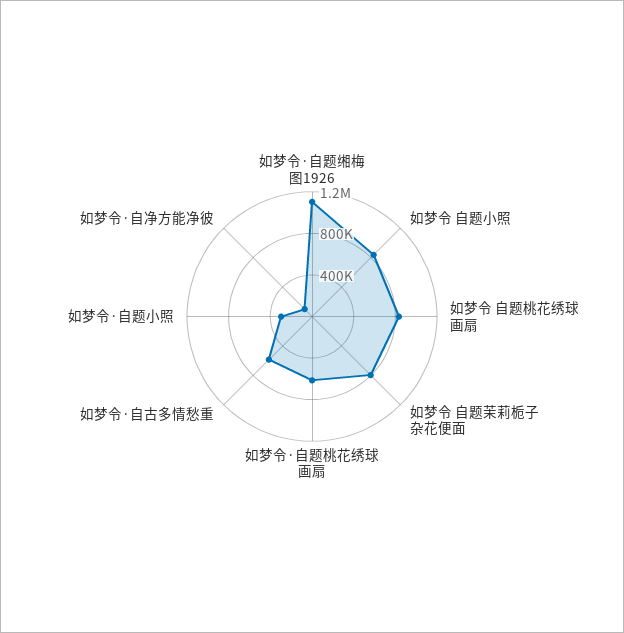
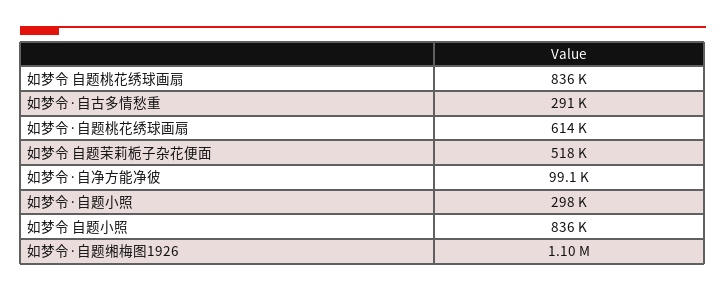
  {
    "如梦令·自题缃梅图1926": 1100000,
    "如梦令 自题小照": 836000,
    "如梦令 自题桃花绣球画扇": 836000,
-   "如梦令 自题茉莉栀子杂花便面": 800000,
+   "如梦令 自题茉莉栀子杂花便面": 518000,
    "如梦令·自题桃花绣球画扇": 614000,
-   "如梦令·自古多情愁重": 600000,
+   "如梦令·自古多情愁重": 291000,
    "如梦令·自题小照": 298000,
    "如梦令·自净方能净彼": 99100
  }

